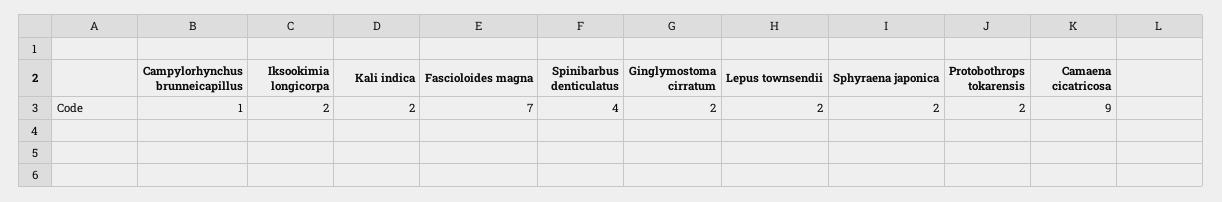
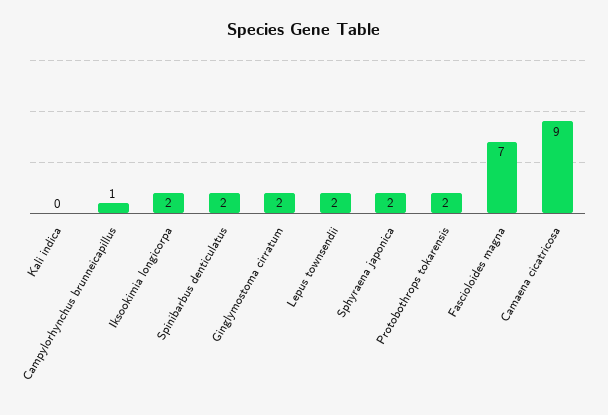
  {
    "Campylorhynchus brunneicapillus": 1,
    "Iksookimia longicorpa": 2,
-   "Kali indica": 2,
+   "Kali indica": 0,
    "Fascioloides magna": 7,
-   "Spinibarbus denticulatus": 4,
+   "Spinibarbus denticulatus": 2,
    "Ginglymostoma cirratum": 2,
    "Lepus townsendii": 2,
    "Sphyraena japonica": 2,
    "Protobothrops tokarensis": 2,
    "Camaena cicatricosa": 9
  }

